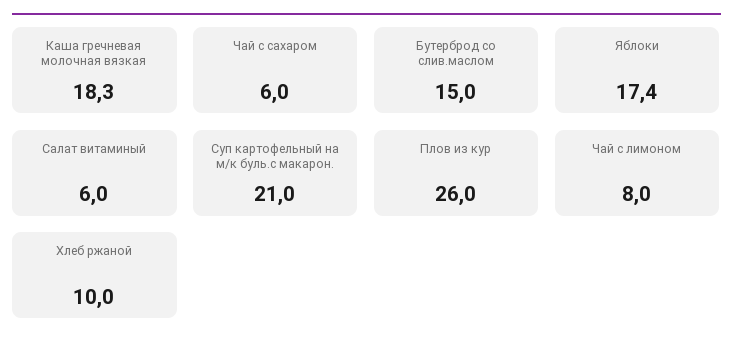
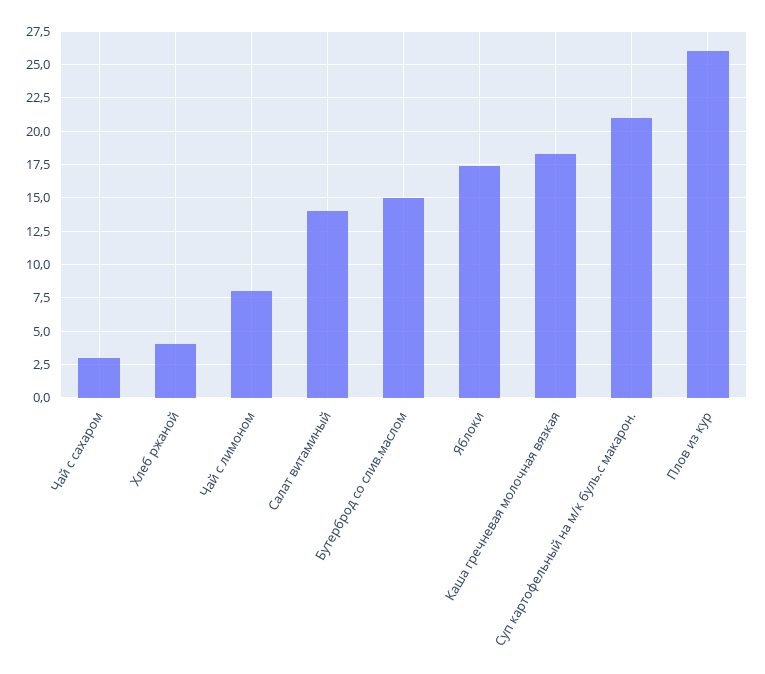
  {
    "Каша гречневая молочная вязкая": 18.3,
-   "Чай с сахаром": 6,
+   "Чай с сахаром": 3,
    "Бутерброд со слив.маслом": 15,
    "Яблоки": 17.4,
-   "Салат витаминый": 6,
+   "Салат витаминый": 14,
    "Суп картофельный на м/к буль.с макарон.": 21,
    "Плов из кур": 26,
    "Чай с лимоном": 8,
-   "Хлеб ржаной": 10
+   "Хлеб ржаной": 4
  }

